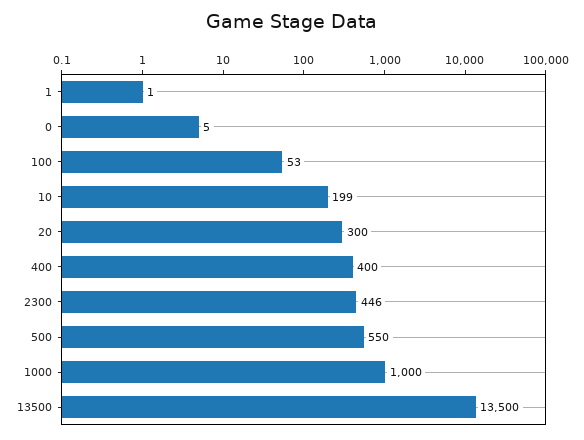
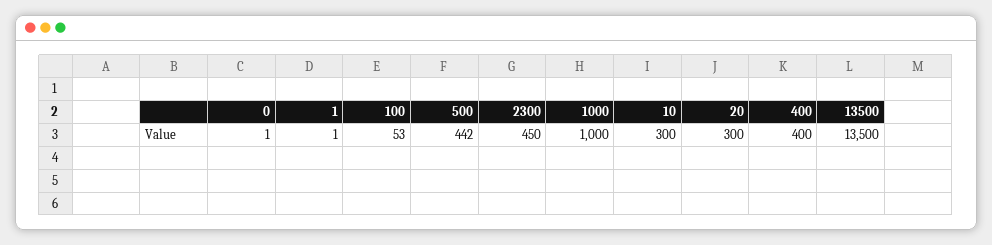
  {
    "1": 1,
-   "0": 5,
+   "0": 1,
    "100": 53,
-   "10": 199,
+   "10": 300,
    "20": 300,
    "400": 400,
-   "2300": 446,
+   "2300": 450,
-   "500": 550,
+   "500": 442,
    "1000": 1000,
    "13500": 13500
  }

